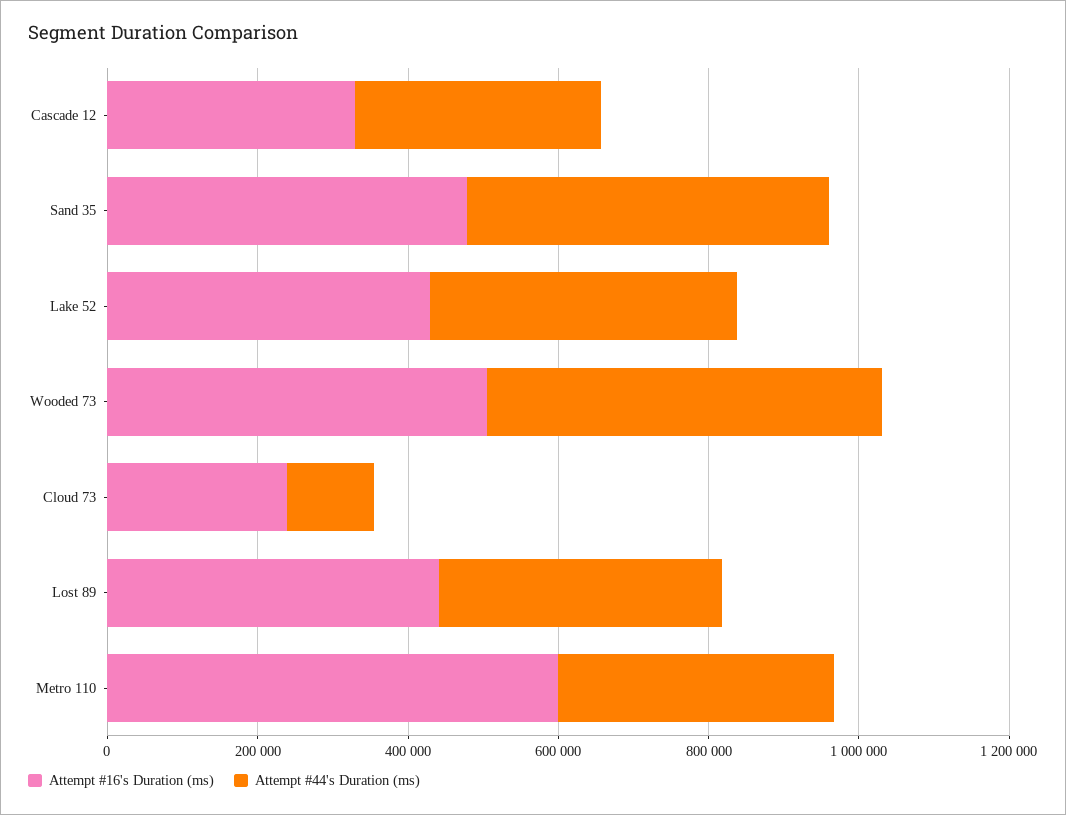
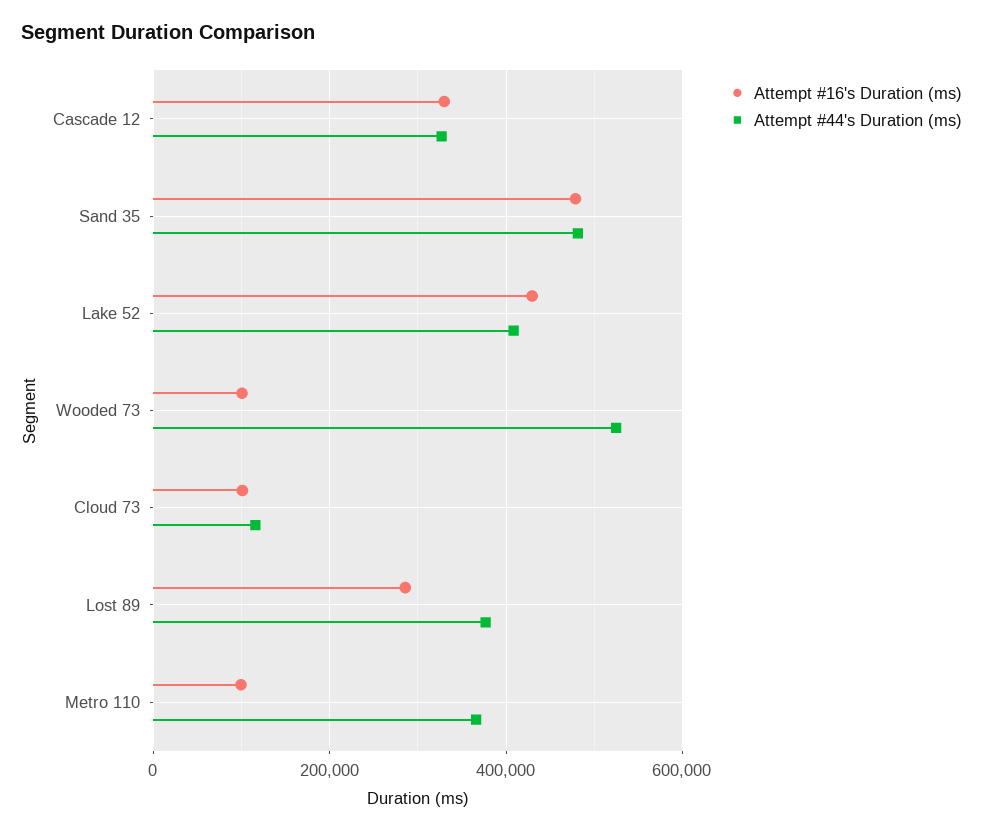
  {
    "Attempt #16's Duration (ms)": {
      "Cascade 12": 320000,
      "Sand 35": 480000,
      "Lake 52": 420000,
-     "Wooded 73": 500000,
+     "Wooded 73": 100000,
-     "Cloud 73": 250000,
+     "Cloud 73": 100000,
-     "Lost 89": 450000,
+     "Lost 89": 280000,
-     "Metro 110": 600000
+     "Metro 110": 100000
    },
    "Attempt #44's Duration (ms)": {
      "Cascade 12": 320000,
      "Sand 35": 480000,
      "Lake 52": 400000,
      "Wooded 73": 520000,
      "Cloud 73": 120000,
      "Lost 89": 380000,
      "Metro 110": 360000
    }
  }

